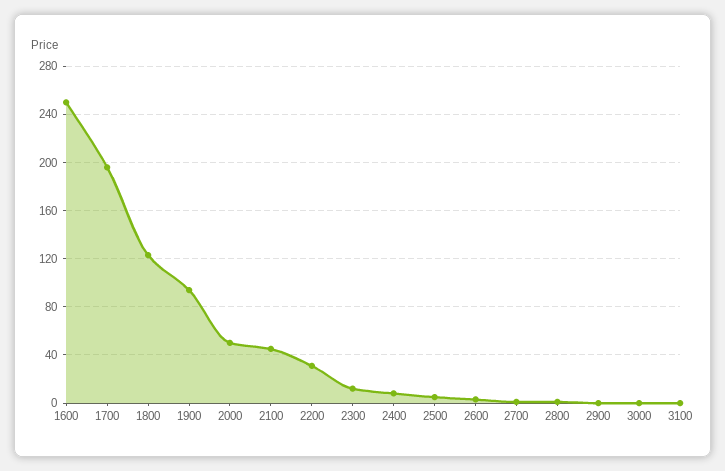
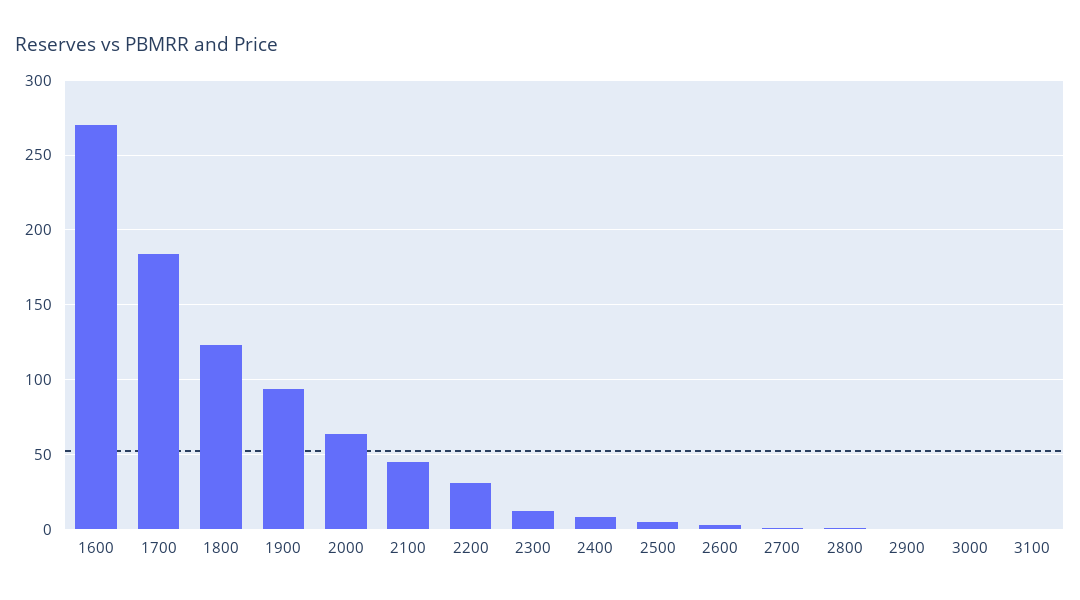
  {
-   "1600": 250,
+   "1600": 270,
-   "1700": 195,
+   "1700": 185,
    "1800": 125,
    "1900": 95,
-   "2000": 50,
+   "2000": 65,
    "2100": 45,
    "2200": 30,
    "2300": 10,
    "2400": 10,
    "2500": 5,
    "2600": 5,
    "2700": 0,
    "2800": 0,
    "2900": 0,
    "3000": 0,
    "3100": 0
  }

